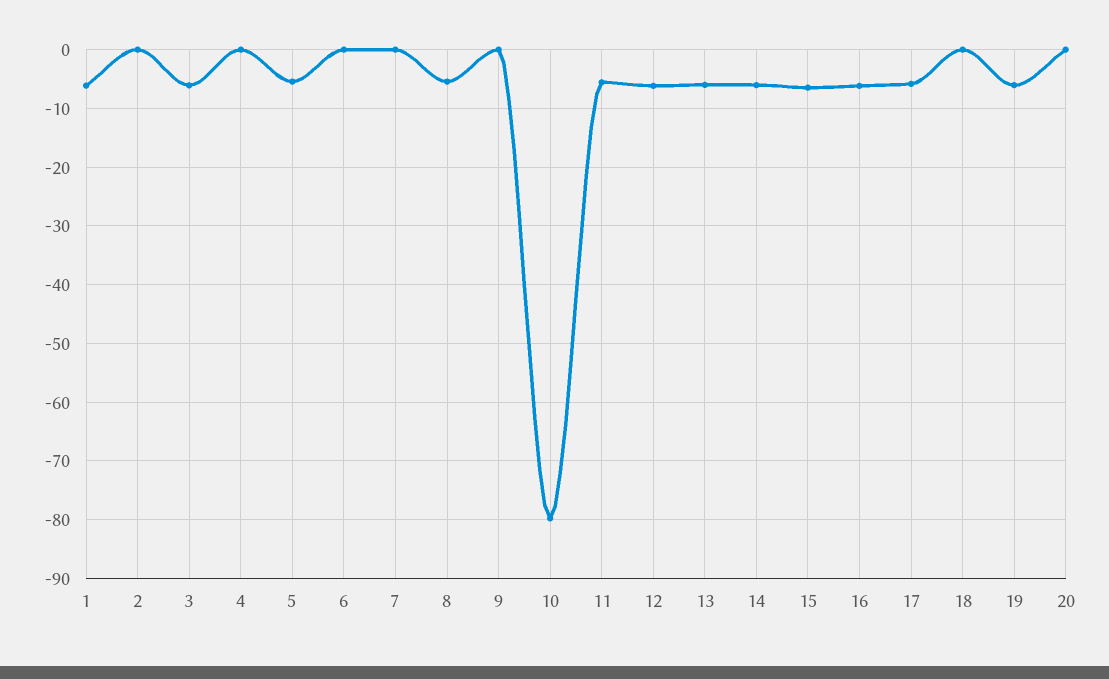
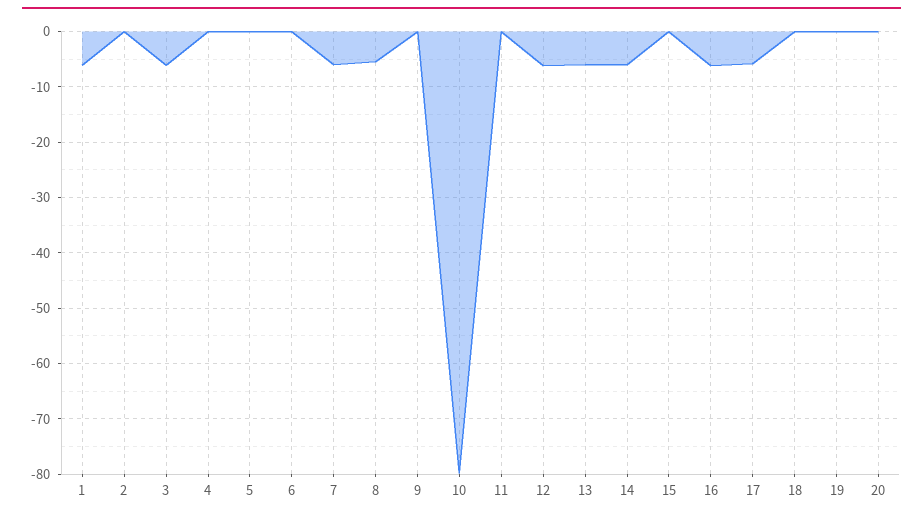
  {
    "1": -6,
    "2": 0,
    "3": -6,
    "4": 0,
-   "5": -6,
+   "5": 0,
    "6": 0,
-   "7": 0,
+   "7": -6,
    "8": -6,
    "9": 0,
    "10": -80,
-   "11": -6,
+   "11": 0,
    "12": -6,
    "13": -6,
    "14": -6,
-   "15": -6,
+   "15": 0,
    "16": -6,
    "17": -6,
    "18": 0,
-   "19": -6,
+   "19": 0,
    "20": 0
  }

